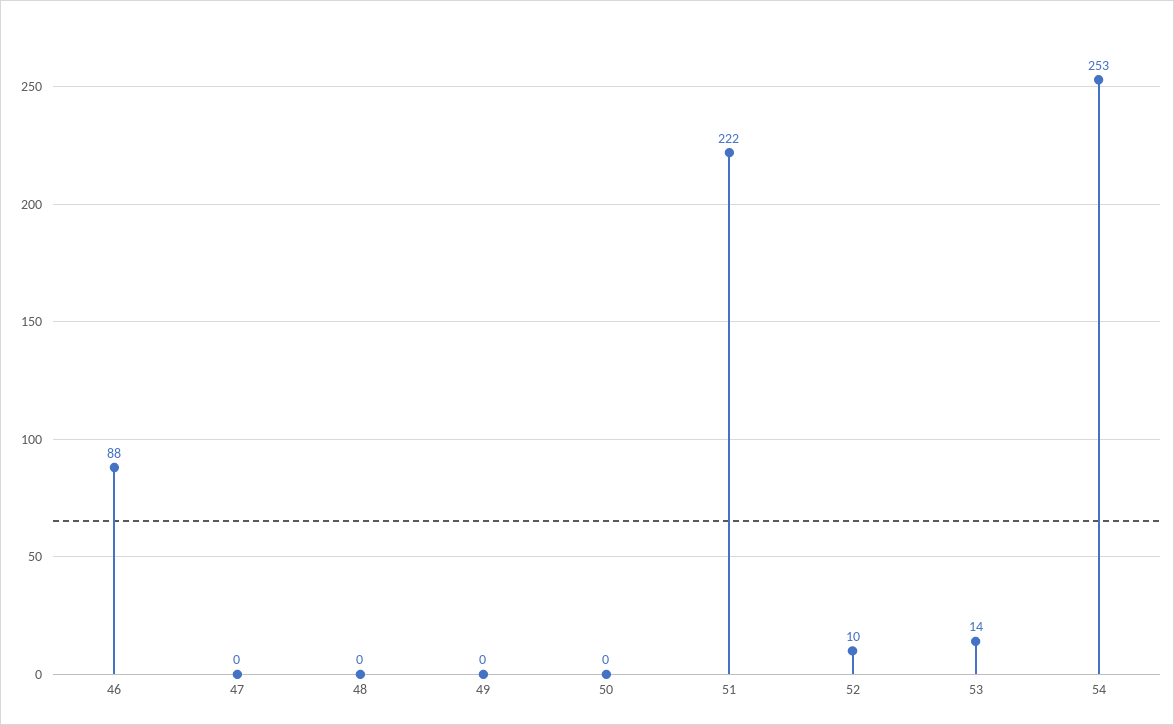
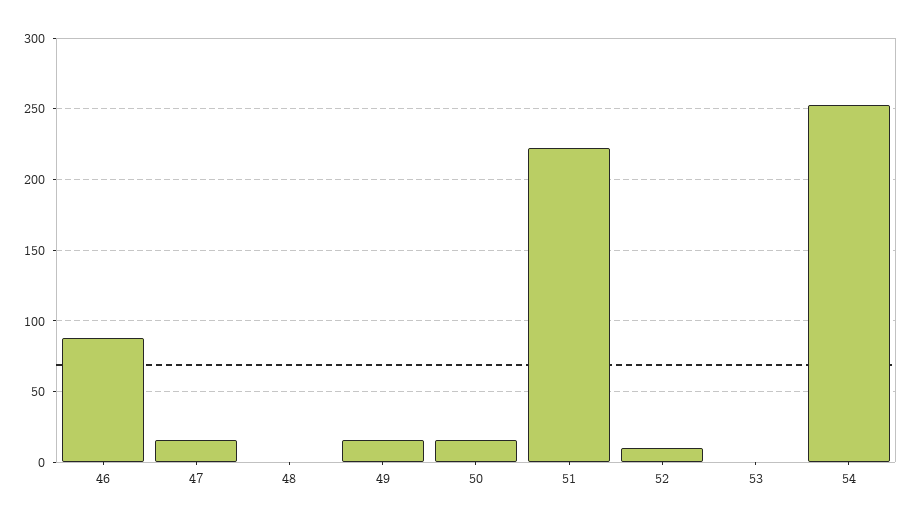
  {
    "46": 88,
-   "47": 0,
+   "47": 15,
    "48": 0,
-   "49": 0,
+   "49": 15,
-   "50": 0,
+   "50": 15,
    "51": 222,
    "52": 10,
-   "53": 14,
+   "53": 0,
    "54": 253
  }

